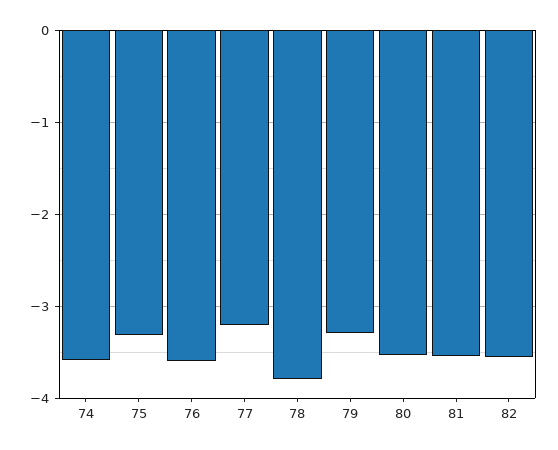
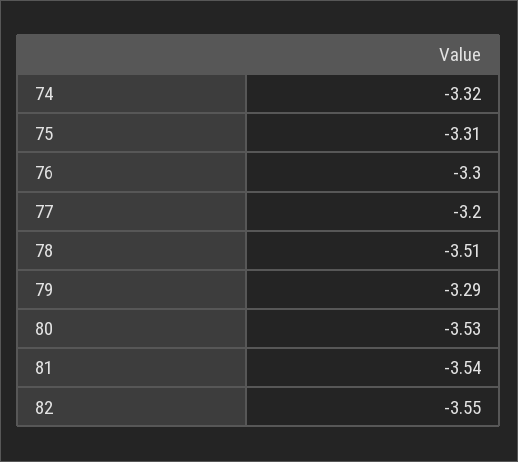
  {
-   "74": -3.6,
+   "74": -3.32,
    "75": -3.31,
-   "76": -3.6,
+   "76": -3.3,
    "77": -3.2,
-   "78": -3.8,
+   "78": -3.51,
    "79": -3.29,
    "80": -3.53,
    "81": -3.54,
    "82": -3.55
  }

